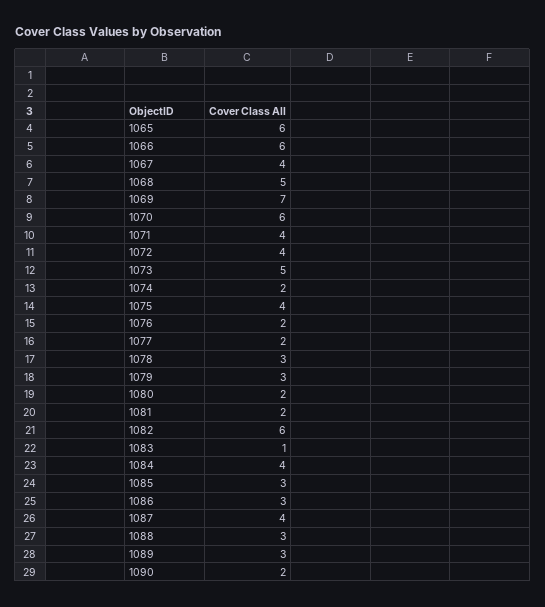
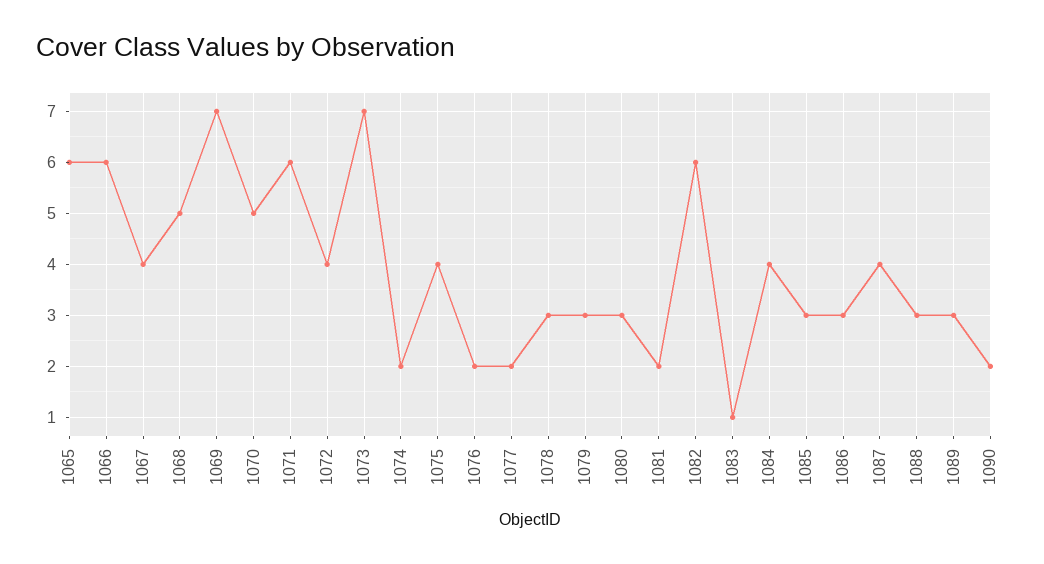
  {
    "1065": 6,
    "1066": 6,
    "1067": 4,
    "1068": 5,
    "1069": 7,
-   "1070": 6,
+   "1070": 5,
-   "1071": 4,
+   "1071": 6,
    "1072": 4,
-   "1073": 5,
+   "1073": 7,
    "1074": 2,
    "1075": 4,
    "1076": 2,
    "1077": 2,
    "1078": 3,
    "1079": 3,
-   "1080": 2,
+   "1080": 3,
    "1081": 2,
    "1082": 6,
    "1083": 1,
    "1084": 4,
    "1085": 3,
    "1086": 3,
    "1087": 4,
    "1088": 3,
    "1089": 3,
    "1090": 2
  }

